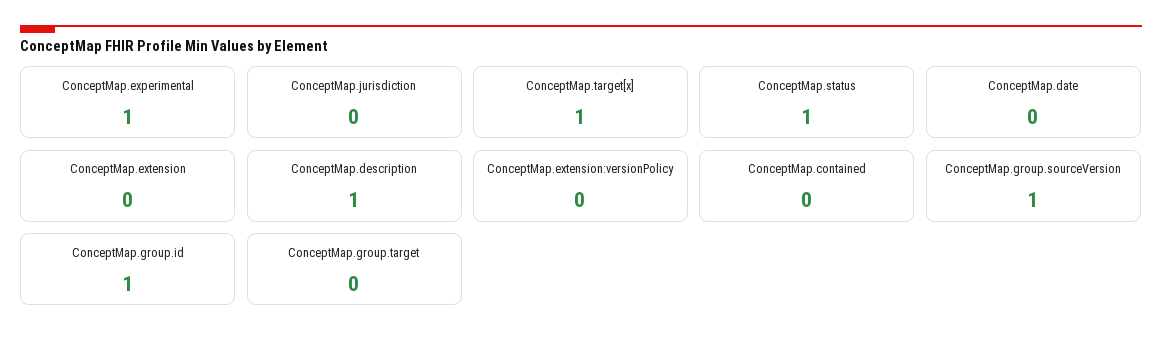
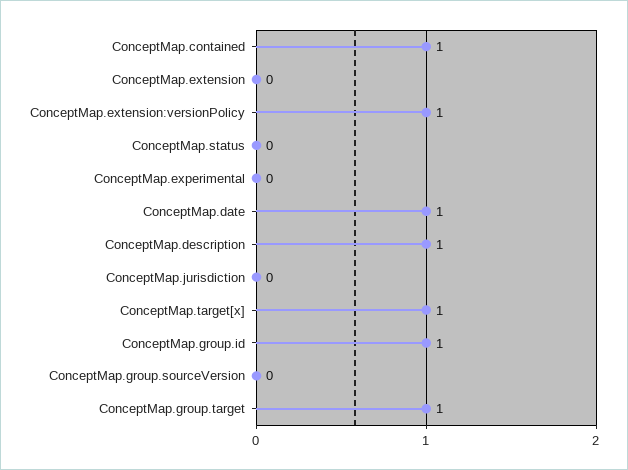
  {
-   "ConceptMap.experimental": 1,
+   "ConceptMap.experimental": 0,
    "ConceptMap.jurisdiction": 0,
    "ConceptMap.target[x]": 1,
-   "ConceptMap.status": 1,
+   "ConceptMap.status": 0,
-   "ConceptMap.date": 0,
+   "ConceptMap.date": 1,
    "ConceptMap.extension": 0,
    "ConceptMap.description": 1,
-   "ConceptMap.extension:versionPolicy": 0,
+   "ConceptMap.extension:versionPolicy": 1,
-   "ConceptMap.contained": 0,
+   "ConceptMap.contained": 1,
-   "ConceptMap.group.sourceVersion": 1,
+   "ConceptMap.group.sourceVersion": 0,
    "ConceptMap.group.id": 1,
-   "ConceptMap.group.target": 0
+   "ConceptMap.group.target": 1
  }

